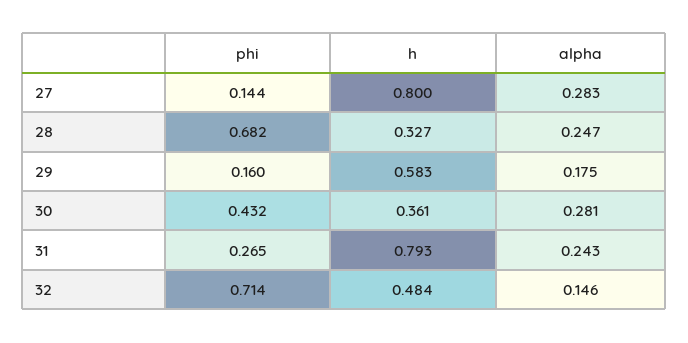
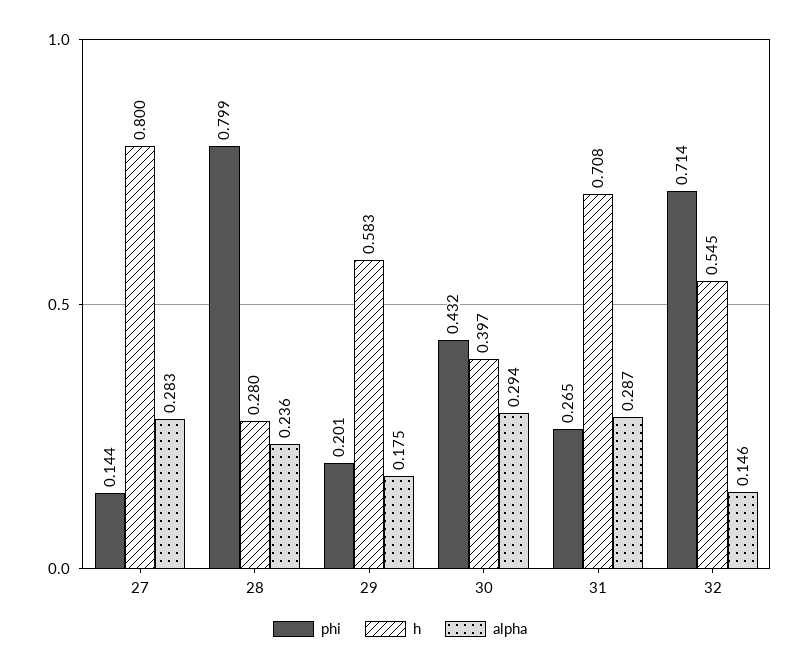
  {
    "phi": {
      "27": 0.144,
-     "28": 0.682,
+     "28": 0.799,
-     "29": 0.16,
+     "29": 0.201,
      "30": 0.432,
      "31": 0.265,
      "32": 0.714
    },
    "h": {
      "27": 0.8,
-     "28": 0.327,
+     "28": 0.28,
      "29": 0.583,
-     "30": 0.361,
+     "30": 0.397,
-     "31": 0.793,
+     "31": 0.708,
-     "32": 0.484
+     "32": 0.545
    },
    "alpha": {
      "27": 0.283,
-     "28": 0.247,
+     "28": 0.236,
      "29": 0.175,
-     "30": 0.281,
+     "30": 0.294,
-     "31": 0.243,
+     "31": 0.287,
      "32": 0.146
    }
  }

